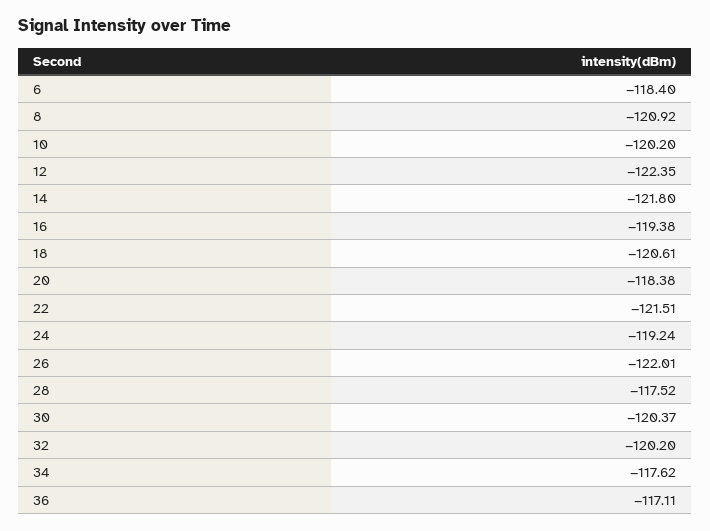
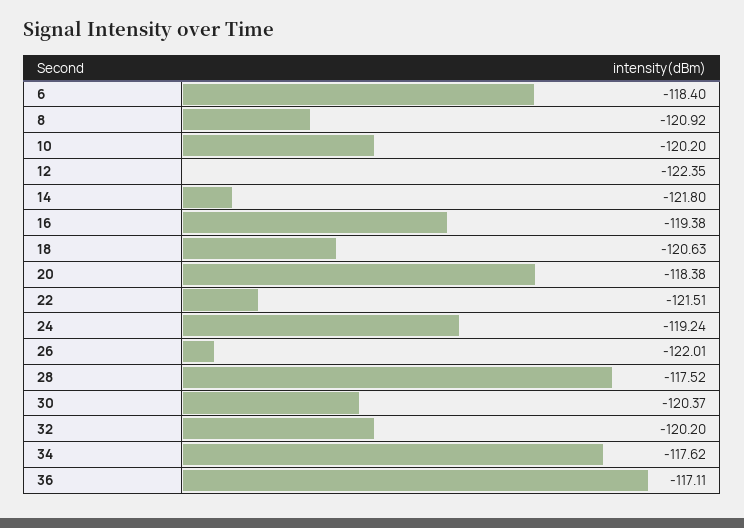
  {
    "6": -118.4,
    "8": -120.92,
    "10": -120.2,
    "12": -122.35,
    "14": -121.8,
    "16": -119.38,
-   "18": -120.61,
+   "18": -120.63,
    "20": -118.38,
    "22": -121.51,
    "24": -119.24,
    "26": -122.01,
    "28": -117.52,
    "30": -120.37,
    "32": -120.2,
    "34": -117.62,
    "36": -117.11
  }

